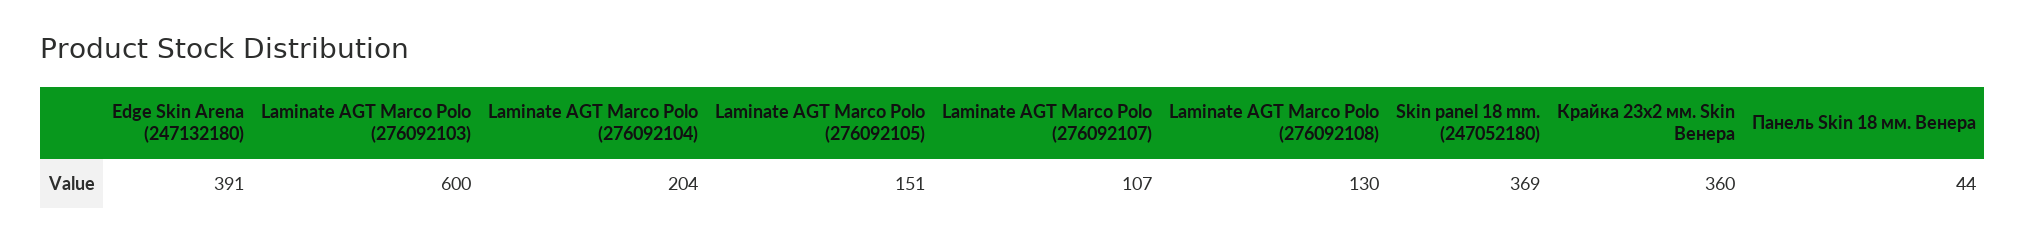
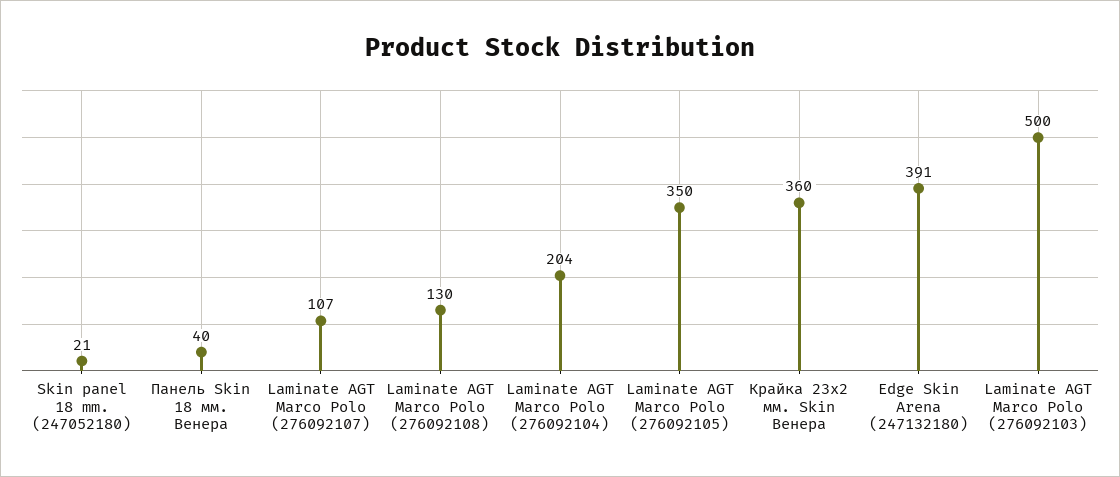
  {
    "Edge Skin Arena (247132180)": 391,
-   "Laminate AGT Marco Polo (276092103)": 600,
+   "Laminate AGT Marco Polo (276092103)": 500,
    "Laminate AGT Marco Polo (276092104)": 204,
-   "Laminate AGT Marco Polo (276092105)": 151,
+   "Laminate AGT Marco Polo (276092105)": 350,
    "Laminate AGT Marco Polo (276092107)": 107,
    "Laminate AGT Marco Polo (276092108)": 130,
-   "Skin panel 18 mm. (247052180)": 369,
+   "Skin panel 18 mm. (247052180)": 21,
    "Крайка 23x2 мм. Skin Венера": 360,
-   "Панель Skin 18 мм. Венера": 44
+   "Панель Skin 18 мм. Венера": 40
  }

